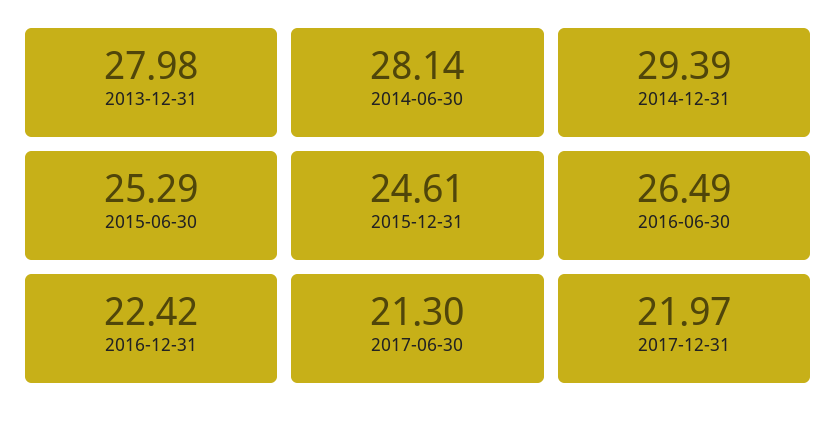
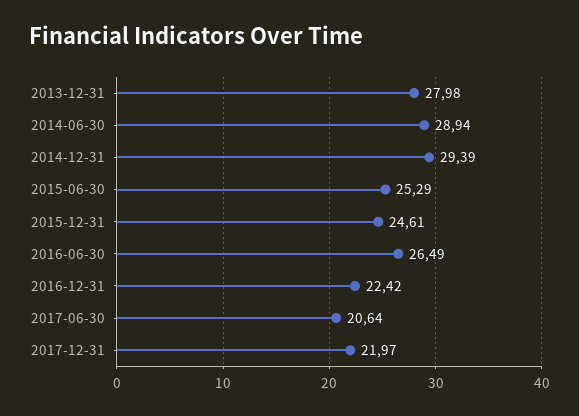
  {
    "2013-12-31": 27.98,
-   "2014-06-30": 28.14,
+   "2014-06-30": 28.94,
    "2014-12-31": 29.39,
    "2015-06-30": 25.29,
    "2015-12-31": 24.61,
    "2016-06-30": 26.49,
    "2016-12-31": 22.42,
-   "2017-06-30": 21.3,
+   "2017-06-30": 20.64,
    "2017-12-31": 21.97
  }

